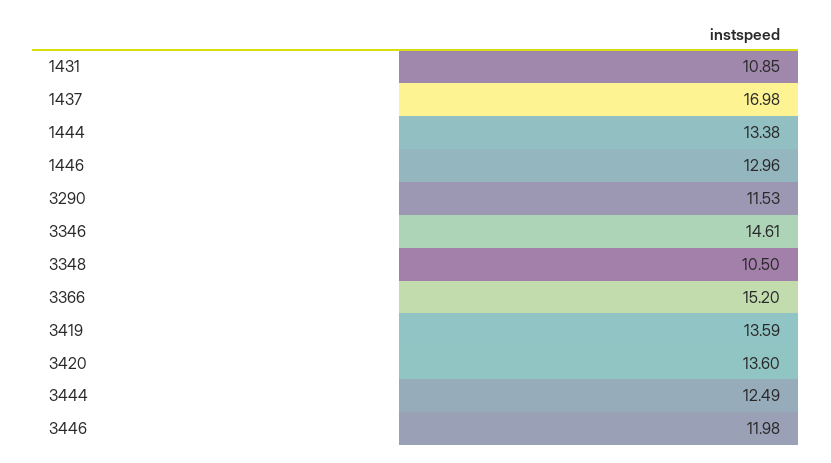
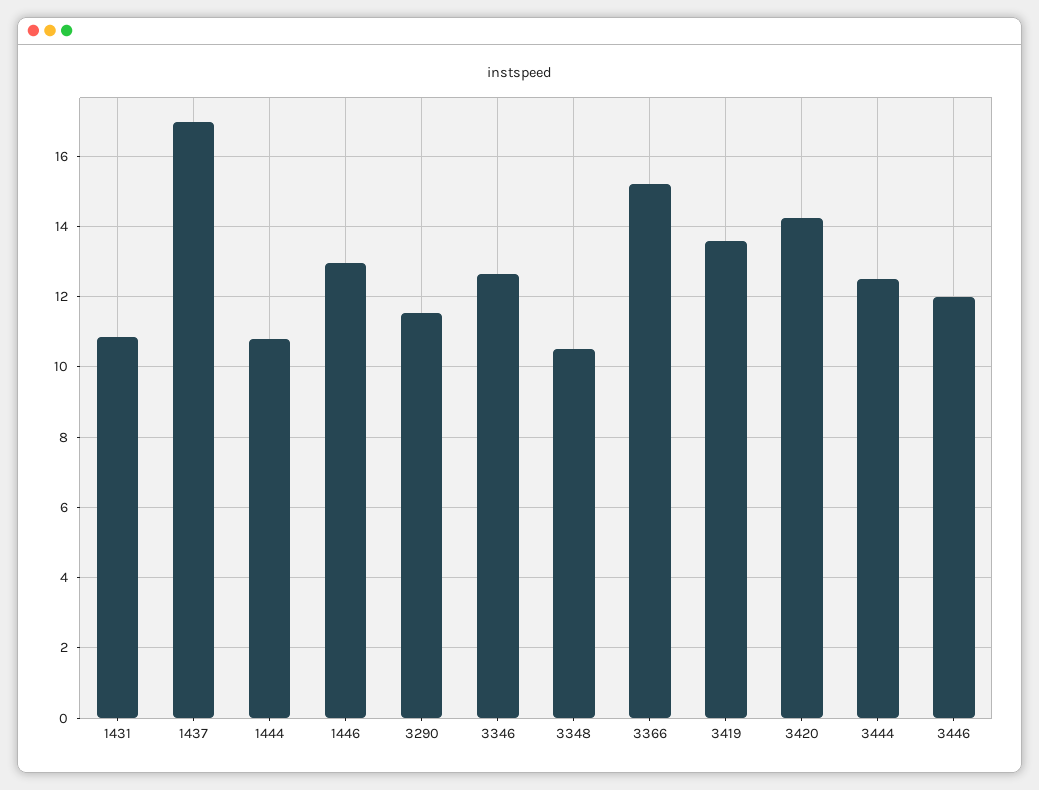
  {
    "1431": 10.85,
    "1437": 16.98,
-   "1444": 13.38,
+   "1444": 10.8,
    "1446": 12.96,
    "3290": 11.53,
-   "3346": 14.61,
+   "3346": 12.6,
    "3348": 10.5,
    "3366": 15.2,
    "3419": 13.59,
-   "3420": 13.6,
+   "3420": 14.2,
    "3444": 12.49,
    "3446": 11.98
  }

